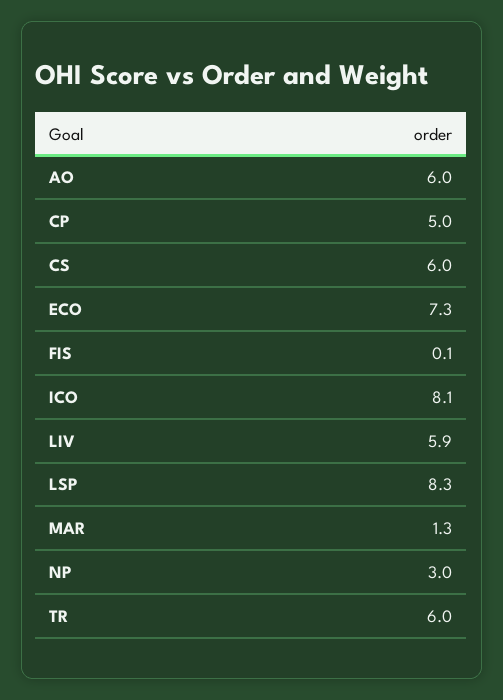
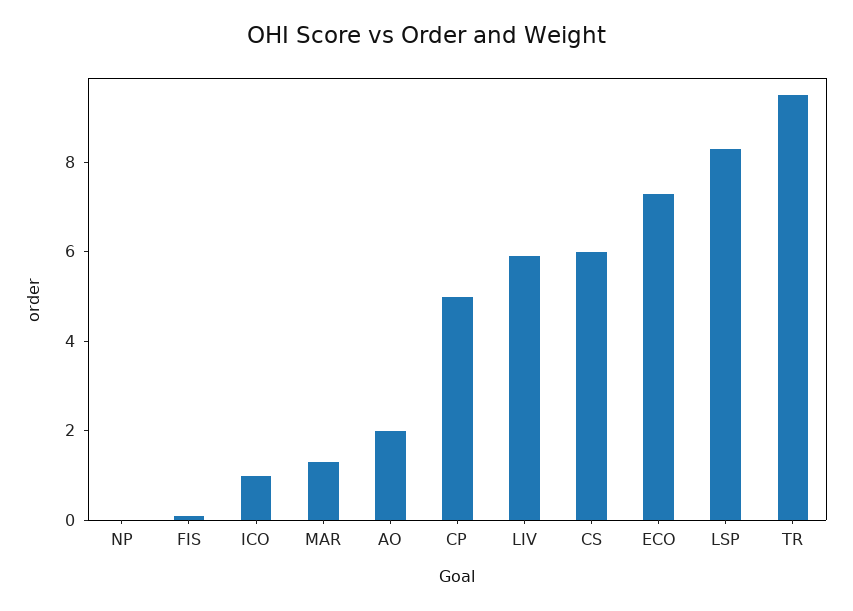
  {
-   "AO": 6,
+   "AO": 2,
    "CP": 5,
    "CS": 6,
    "ECO": 7.3,
    "FIS": 0.1,
-   "ICO": 8.1,
+   "ICO": 1,
    "LIV": 5.9,
    "LSP": 8.3,
    "MAR": 1.3,
-   "NP": 3,
+   "NP": 0,
-   "TR": 6
+   "TR": 9.5
  }

